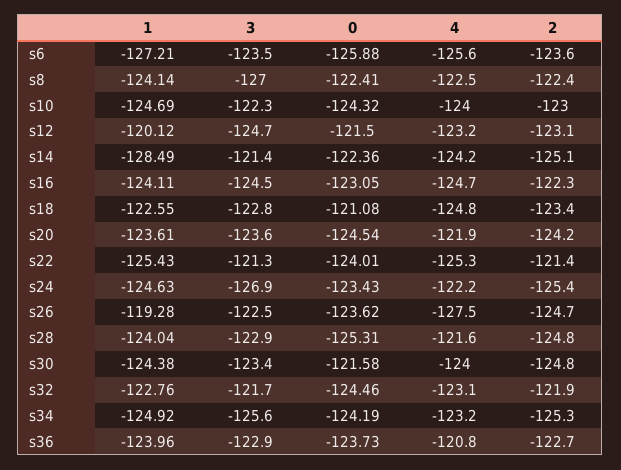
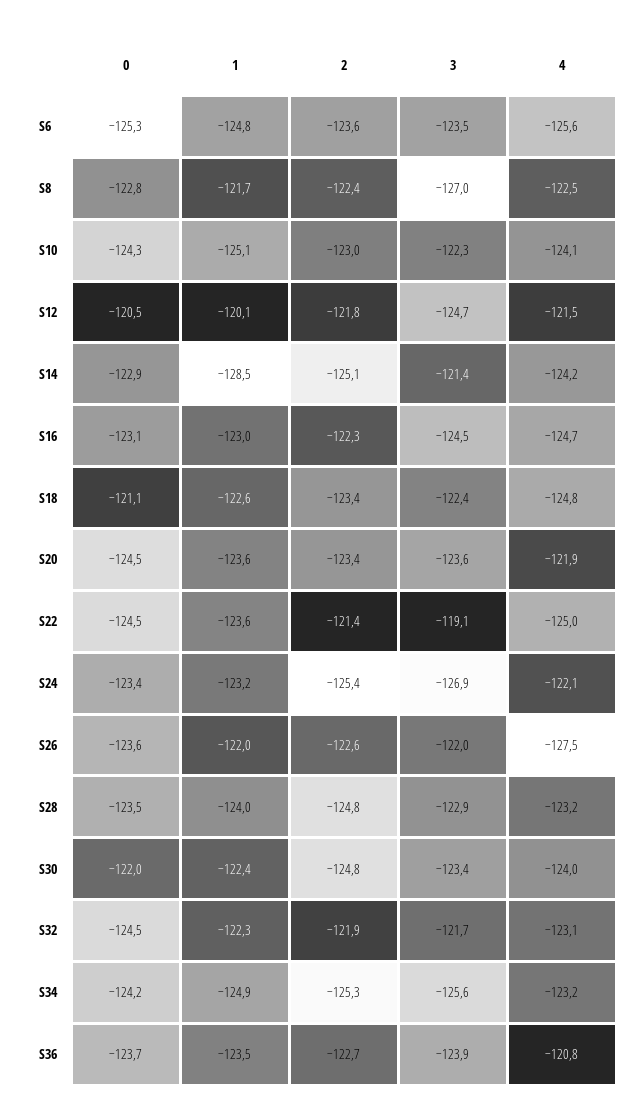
  {
    "1": {
-     "s6": -127.21,
+     "s6": -124.8,
-     "s8": -124.14,
+     "s8": -121.7,
-     "s10": -124.69,
+     "s10": -125.1,
      "s12": -120.12,
      "s14": -128.49,
-     "s16": -124.11,
+     "s16": -123,
      "s18": -122.55,
      "s20": -123.61,
-     "s22": -125.43,
+     "s22": -123.6,
-     "s24": -124.63,
+     "s24": -123.2,
-     "s26": -119.28,
+     "s26": -122,
      "s28": -124.04,
-     "s30": -124.38,
+     "s30": -122.4,
-     "s32": -122.76,
+     "s32": -122.3,
      "s34": -124.92,
-     "s36": -123.96
+     "s36": -123.5
    },
    "3": {
      "s6": -123.5,
      "s8": -127,
      "s10": -122.3,
      "s12": -124.7,
      "s14": -121.4,
      "s16": -124.5,
-     "s18": -122.8,
+     "s18": -122.4,
      "s20": -123.6,
-     "s22": -121.3,
+     "s22": -119.1,
      "s24": -126.9,
-     "s26": -122.5,
+     "s26": -122,
      "s28": -122.9,
      "s30": -123.4,
      "s32": -121.7,
      "s34": -125.6,
-     "s36": -122.9
+     "s36": -123.9
    },
    "0": {
-     "s6": -125.88,
+     "s6": -125.3,
-     "s8": -122.41,
+     "s8": -122.8,
      "s10": -124.32,
-     "s12": -121.5,
+     "s12": -120.5,
-     "s14": -122.36,
+     "s14": -122.9,
      "s16": -123.05,
      "s18": -121.08,
      "s20": -124.54,
-     "s22": -124.01,
+     "s22": -124.5,
      "s24": -123.43,
      "s26": -123.62,
-     "s28": -125.31,
+     "s28": -123.5,
-     "s30": -121.58,
+     "s30": -122,
      "s32": -124.46,
      "s34": -124.19,
      "s36": -123.73
    },
    "4": {
      "s6": -125.6,
      "s8": -122.5,
-     "s10": -124,
+     "s10": -124.1,
-     "s12": -123.2,
+     "s12": -121.5,
      "s14": -124.2,
      "s16": -124.7,
      "s18": -124.8,
      "s20": -121.9,
-     "s22": -125.3,
+     "s22": -125,
-     "s24": -122.2,
+     "s24": -122.1,
      "s26": -127.5,
-     "s28": -121.6,
+     "s28": -123.2,
      "s30": -124,
      "s32": -123.1,
      "s34": -123.2,
      "s36": -120.8
    },
    "2": {
      "s6": -123.6,
      "s8": -122.4,
      "s10": -123,
-     "s12": -123.1,
+     "s12": -121.8,
      "s14": -125.1,
      "s16": -122.3,
      "s18": -123.4,
-     "s20": -124.2,
+     "s20": -123.4,
      "s22": -121.4,
      "s24": -125.4,
-     "s26": -124.7,
+     "s26": -122.6,
      "s28": -124.8,
      "s30": -124.8,
      "s32": -121.9,
      "s34": -125.3,
      "s36": -122.7
    }
  }

